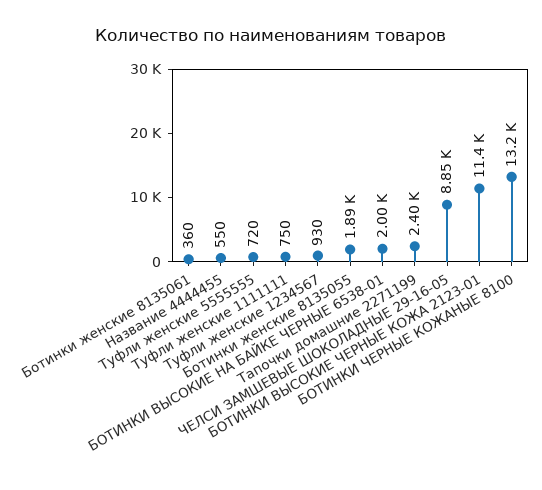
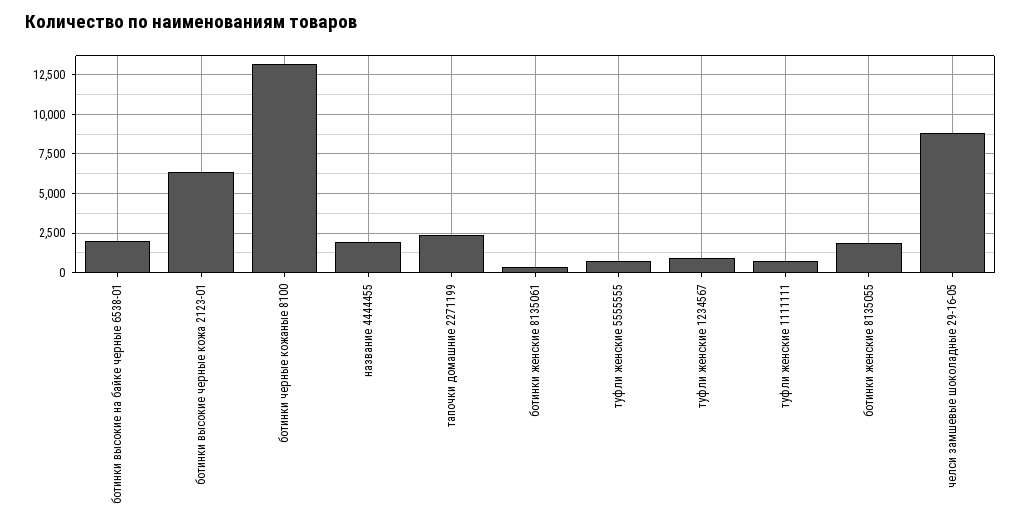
  {
    "Ботинки женские 8135061": 360,
-   "Название 4444455": 550,
+   "Название 4444455": 2000,
    "Туфли женские 5555555": 720,
    "Туфли женские 1111111": 750,
    "Туфли женские 1234567": 930,
    "Ботинки женские 8135055": 1890,
    "БОТИНКИ ВЫСОКИЕ НА БАЙКЕ ЧЕРНЫЕ 6538-01": 2000,
    "Тапочки домашние 2271199": 2400,
    "ЧЕЛСИ ЗАМШЕВЫЕ ШОКОЛАДНЫЕ 29-16-05": 8850,
-   "БОТИНКИ ВЫСОКИЕ ЧЕРНЫЕ КОЖА 2123-01": 11400,
+   "БОТИНКИ ВЫСОКИЕ ЧЕРНЫЕ КОЖА 2123-01": 6500,
    "БОТИНКИ ЧЕРНЫЕ КОЖАНЫЕ 8100": 13200
  }

